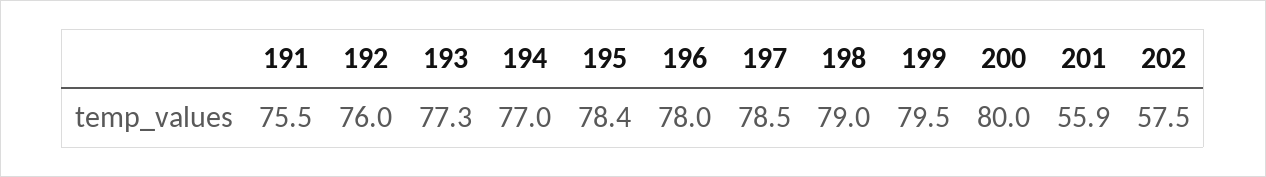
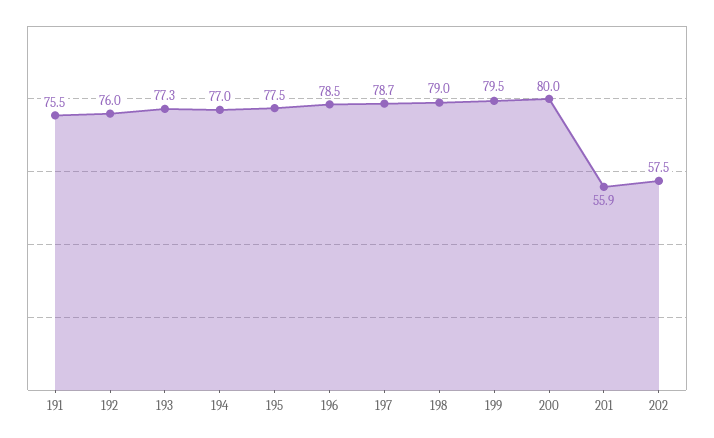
  {
    "191": 75.5,
    "192": 76,
    "193": 77.3,
    "194": 77,
-   "195": 78.4,
+   "195": 77.5,
-   "196": 78,
+   "196": 78.5,
-   "197": 78.5,
+   "197": 78.7,
    "198": 79,
    "199": 79.5,
    "200": 80,
    "201": 55.9,
    "202": 57.5
  }

